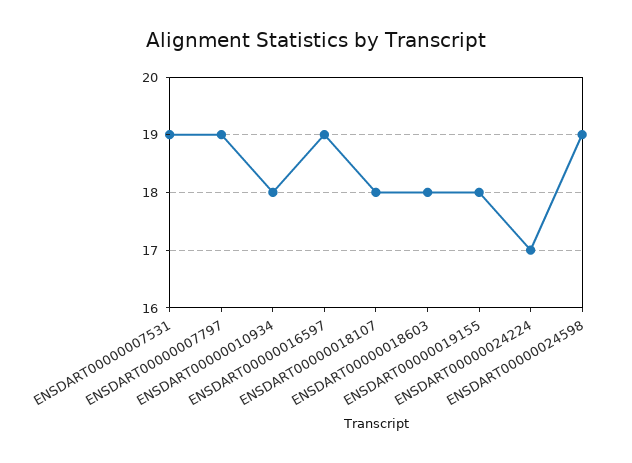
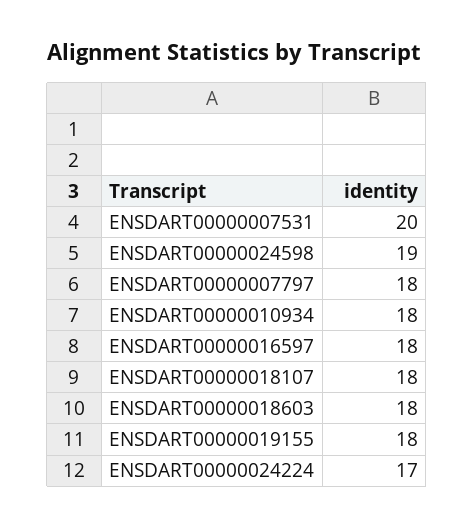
  {
-   "ENSDART00000007531": 19,
+   "ENSDART00000007531": 20,
-   "ENSDART00000007797": 19,
+   "ENSDART00000007797": 18,
    "ENSDART00000010934": 18,
-   "ENSDART00000016597": 19,
+   "ENSDART00000016597": 18,
    "ENSDART00000018107": 18,
    "ENSDART00000018603": 18,
    "ENSDART00000019155": 18,
    "ENSDART00000024224": 17,
    "ENSDART00000024598": 19
  }

